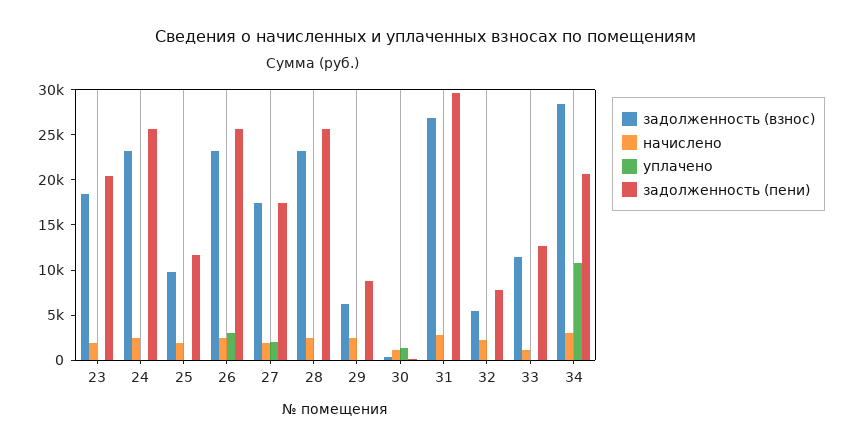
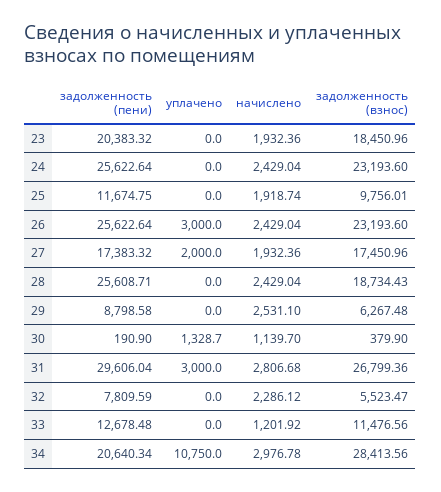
  {
    "задолженность (взнос)": {
      "23": 18450.96,
      "24": 23193.6,
      "25": 9756.01,
      "26": 23193.6,
      "27": 17450.96,
-     "28": 23000,
+     "28": 18734.43,
      "29": 6267.48,
      "30": 379.9,
      "31": 26799.36,
      "32": 5523.47,
      "33": 11476.56,
      "34": 28413.56
    },
    "начислено": {
      "23": 1932.36,
      "24": 2429.04,
      "25": 1918.74,
      "26": 2429.04,
      "27": 1932.36,
      "28": 2429.04,
      "29": 2531.1,
      "30": 1139.7,
      "31": 2806.68,
      "32": 2286.12,
      "33": 1201.92,
      "34": 2976.78
    },
    "уплачено": {
      "23": 0,
      "24": 0,
      "25": 0,
      "26": 3000,
      "27": 2000,
      "28": 0,
      "29": 0,
      "30": 1328.7,
-     "31": 0,
+     "31": 3000,
      "32": 0,
      "33": 0,
      "34": 10750
    },
    "задолженность (пени)": {
      "23": 20383.32,
      "24": 25622.64,
      "25": 11674.75,
      "26": 25622.64,
      "27": 17383.32,
      "28": 25608.71,
      "29": 8798.58,
      "30": 190.9,
      "31": 29606.04,
      "32": 7809.59,
      "33": 12678.48,
      "34": 20640.34
    }
  }

